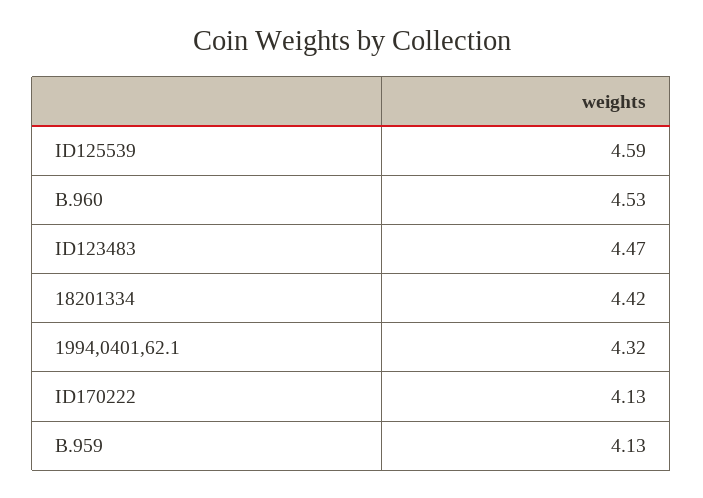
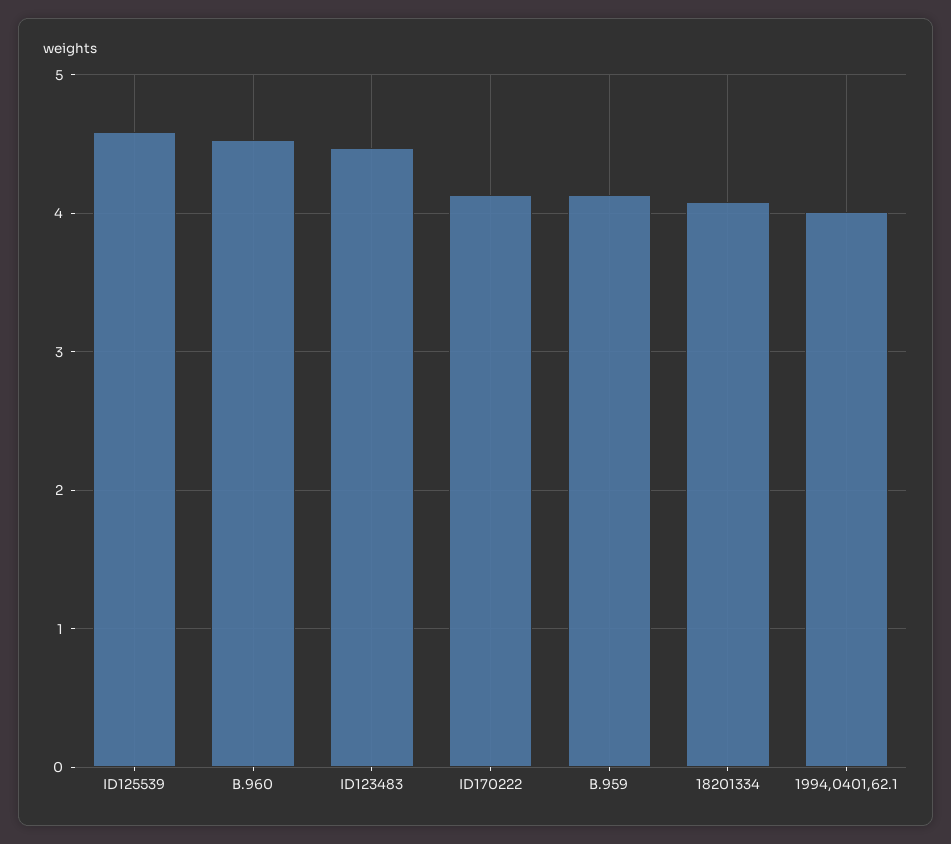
  {
    "ID125539": 4.59,
    "B.960": 4.53,
    "ID123483": 4.47,
-   "18201334": 4.42,
+   "18201334": 4.1,
-   "1994,0401,62.1": 4.32,
+   "1994,0401,62.1": 4,
    "ID170222": 4.13,
    "B.959": 4.13
  }

